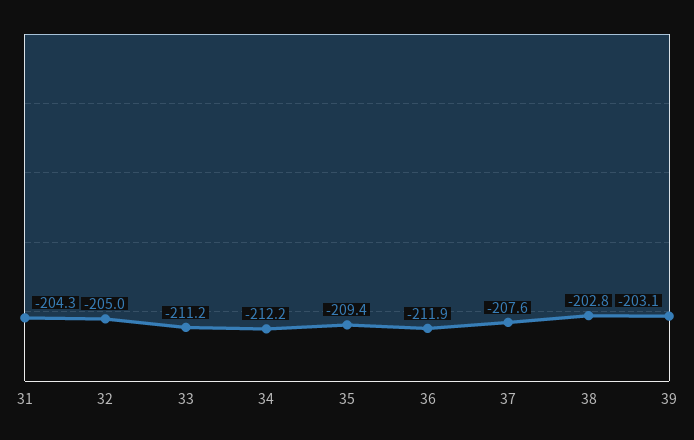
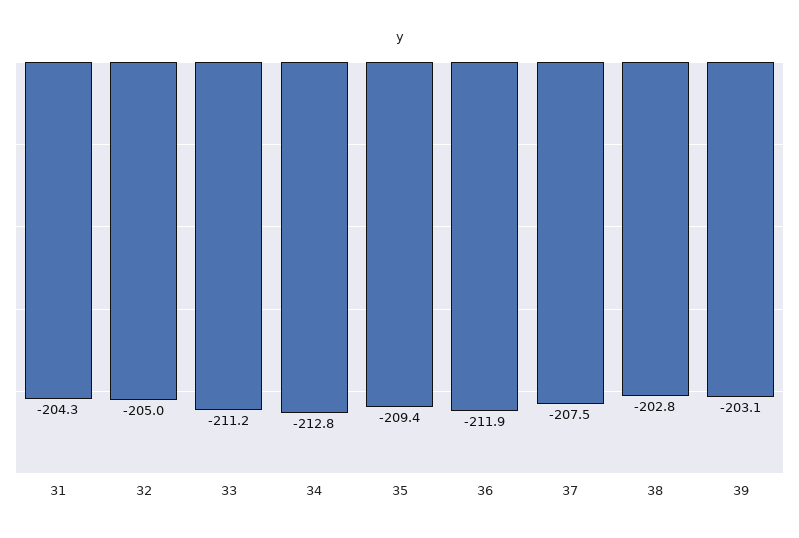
  {
    "31": -204.3,
    "32": -205,
    "33": -211.2,
-   "34": -212.2,
+   "34": -212.8,
    "35": -209.4,
    "36": -211.9,
-   "37": -207.6,
+   "37": -207.5,
    "38": -202.8,
    "39": -203.1
  }

